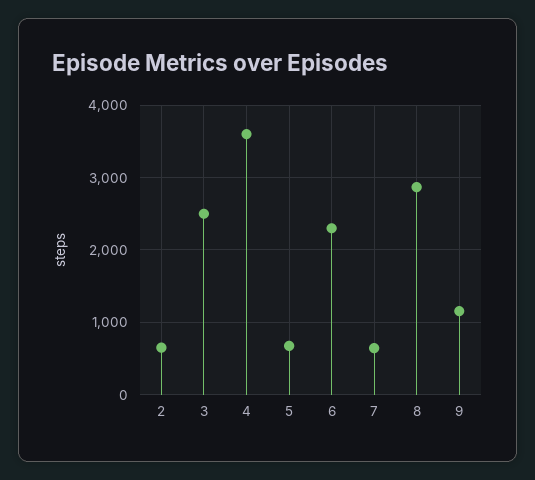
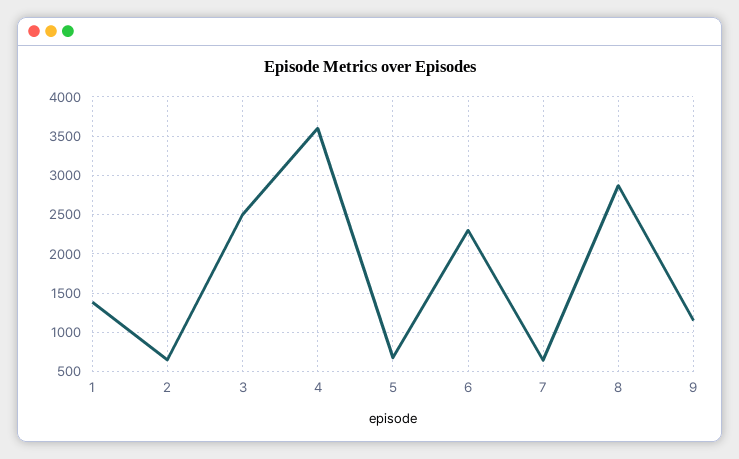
  {
    "2": 700,
    "3": 2500,
    "4": 3600,
    "5": 700,
    "6": 2300,
    "7": 600,
    "8": 2900,
-   "9": 1200
+   "9": 1200,
+   "1": 1400
  }

